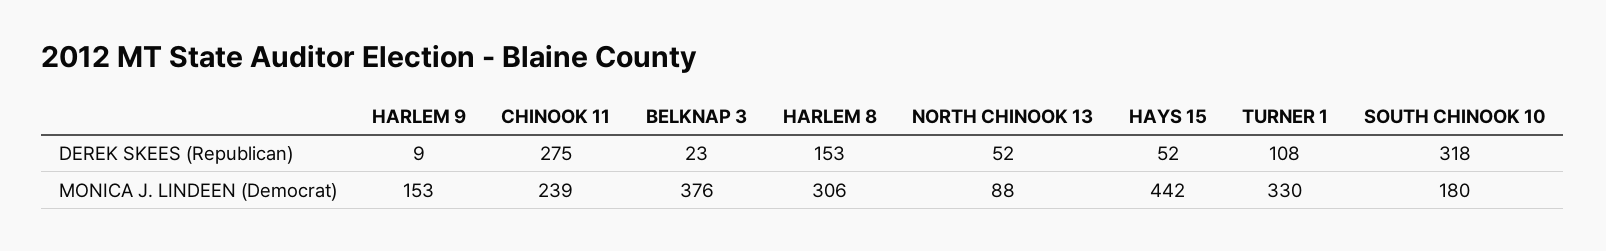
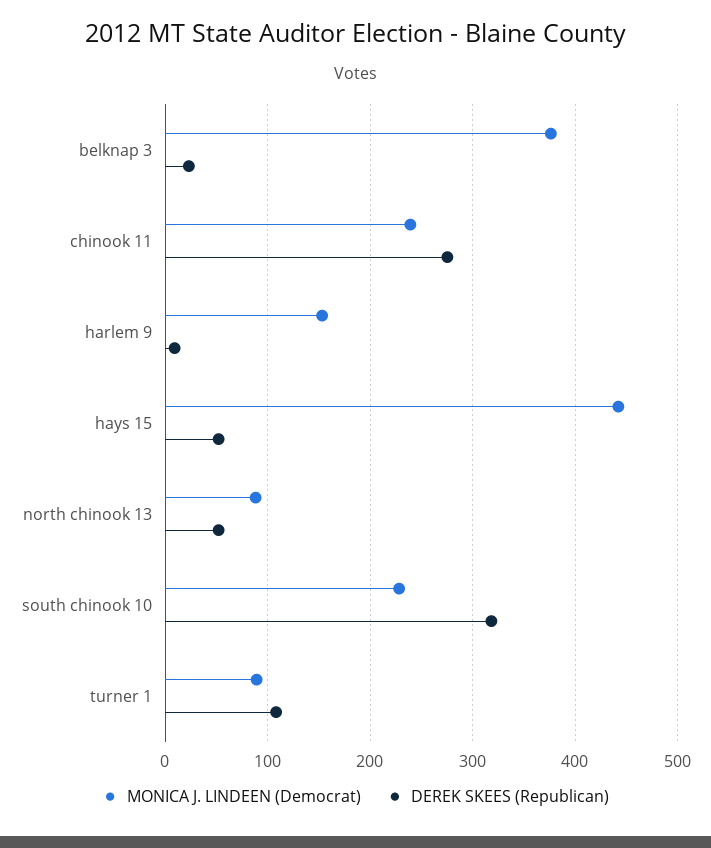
  {
    "DEREK SKEES (Republican)": {
      "HARLEM 9": 9,
      "CHINOOK 11": 275,
      "BELKNAP 3": 23,
-     "HARLEM 8": 153,
      "NORTH CHINOOK 13": 52,
      "HAYS 15": 52,
      "TURNER 1": 108,
      "SOUTH CHINOOK 10": 318
    },
    "MONICA J. LINDEEN (Democrat)": {
      "HARLEM 9": 153,
      "CHINOOK 11": 239,
      "BELKNAP 3": 376,
-     "HARLEM 8": 306,
      "NORTH CHINOOK 13": 88,
      "HAYS 15": 442,
-     "TURNER 1": 330,
+     "TURNER 1": 90,
-     "SOUTH CHINOOK 10": 180
+     "SOUTH CHINOOK 10": 230
    }
  }

